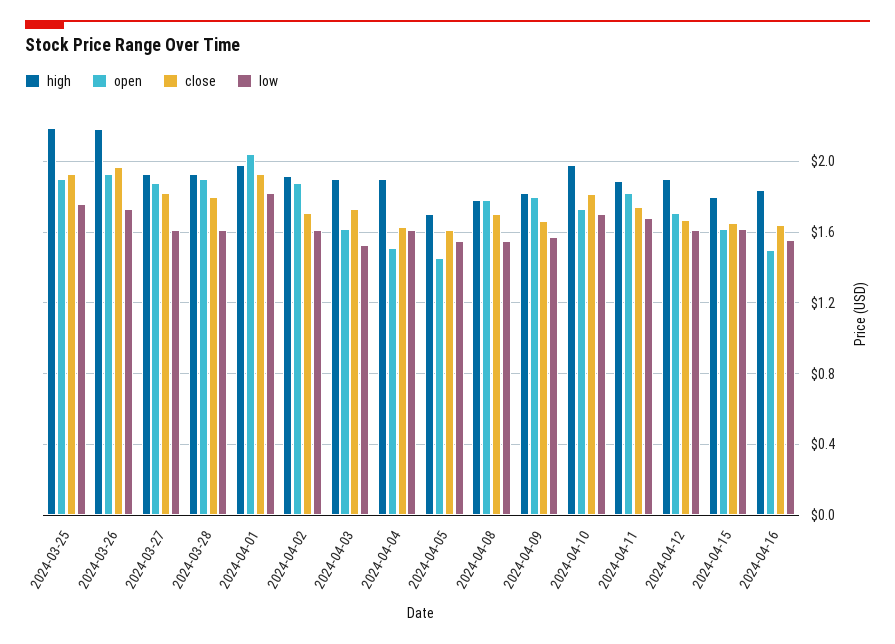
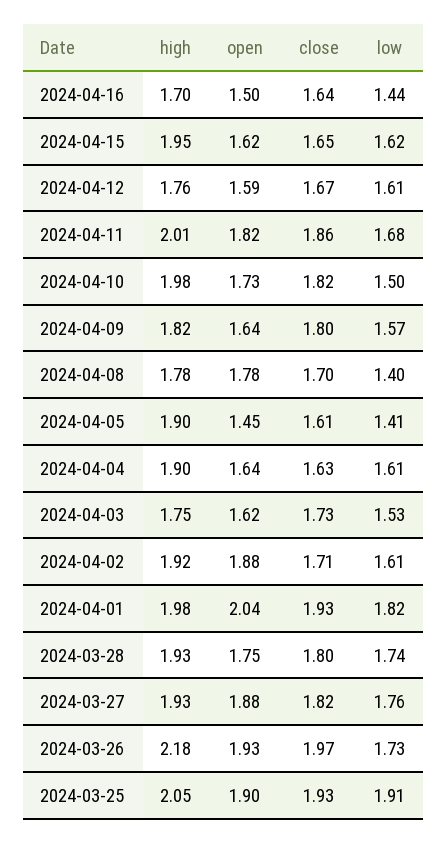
  {
    "high": {
-     "2024-03-25": 2.2,
+     "2024-03-25": 2.05,
      "2024-03-26": 2.18,
      "2024-03-27": 1.93,
      "2024-03-28": 1.93,
      "2024-04-01": 1.98,
      "2024-04-02": 1.92,
-     "2024-04-03": 1.9,
+     "2024-04-03": 1.75,
      "2024-04-04": 1.9,
-     "2024-04-05": 1.7,
+     "2024-04-05": 1.9,
      "2024-04-08": 1.78,
      "2024-04-09": 1.82,
      "2024-04-10": 1.98,
-     "2024-04-11": 1.9,
+     "2024-04-11": 2.01,
-     "2024-04-12": 1.9,
+     "2024-04-12": 1.76,
-     "2024-04-15": 1.8,
+     "2024-04-15": 1.95,
-     "2024-04-16": 1.85
+     "2024-04-16": 1.7
    },
    "open": {
      "2024-03-25": 1.9,
      "2024-03-26": 1.93,
      "2024-03-27": 1.88,
-     "2024-03-28": 1.9,
+     "2024-03-28": 1.75,
      "2024-04-01": 2.04,
      "2024-04-02": 1.88,
      "2024-04-03": 1.62,
-     "2024-04-04": 1.5,
+     "2024-04-04": 1.64,
      "2024-04-05": 1.45,
      "2024-04-08": 1.78,
-     "2024-04-09": 1.8,
+     "2024-04-09": 1.64,
      "2024-04-10": 1.73,
      "2024-04-11": 1.82,
-     "2024-04-12": 1.7,
+     "2024-04-12": 1.59,
      "2024-04-15": 1.62,
      "2024-04-16": 1.5
    },
    "close": {
      "2024-03-25": 1.93,
      "2024-03-26": 1.97,
      "2024-03-27": 1.82,
      "2024-03-28": 1.8,
      "2024-04-01": 1.93,
      "2024-04-02": 1.71,
      "2024-04-03": 1.73,
      "2024-04-04": 1.63,
      "2024-04-05": 1.61,
      "2024-04-08": 1.7,
-     "2024-04-09": 1.65,
+     "2024-04-09": 1.8,
      "2024-04-10": 1.82,
-     "2024-04-11": 1.75,
+     "2024-04-11": 1.86,
      "2024-04-12": 1.67,
      "2024-04-15": 1.65,
      "2024-04-16": 1.64
    },
    "low": {
-     "2024-03-25": 1.75,
+     "2024-03-25": 1.91,
      "2024-03-26": 1.73,
-     "2024-03-27": 1.6,
+     "2024-03-27": 1.76,
-     "2024-03-28": 1.6,
+     "2024-03-28": 1.74,
      "2024-04-01": 1.82,
      "2024-04-02": 1.61,
      "2024-04-03": 1.53,
      "2024-04-04": 1.61,
-     "2024-04-05": 1.55,
+     "2024-04-05": 1.41,
-     "2024-04-08": 1.55,
+     "2024-04-08": 1.4,
      "2024-04-09": 1.57,
-     "2024-04-10": 1.7,
+     "2024-04-10": 1.5,
      "2024-04-11": 1.68,
      "2024-04-12": 1.61,
      "2024-04-15": 1.62,
-     "2024-04-16": 1.55
+     "2024-04-16": 1.44
    }
  }

